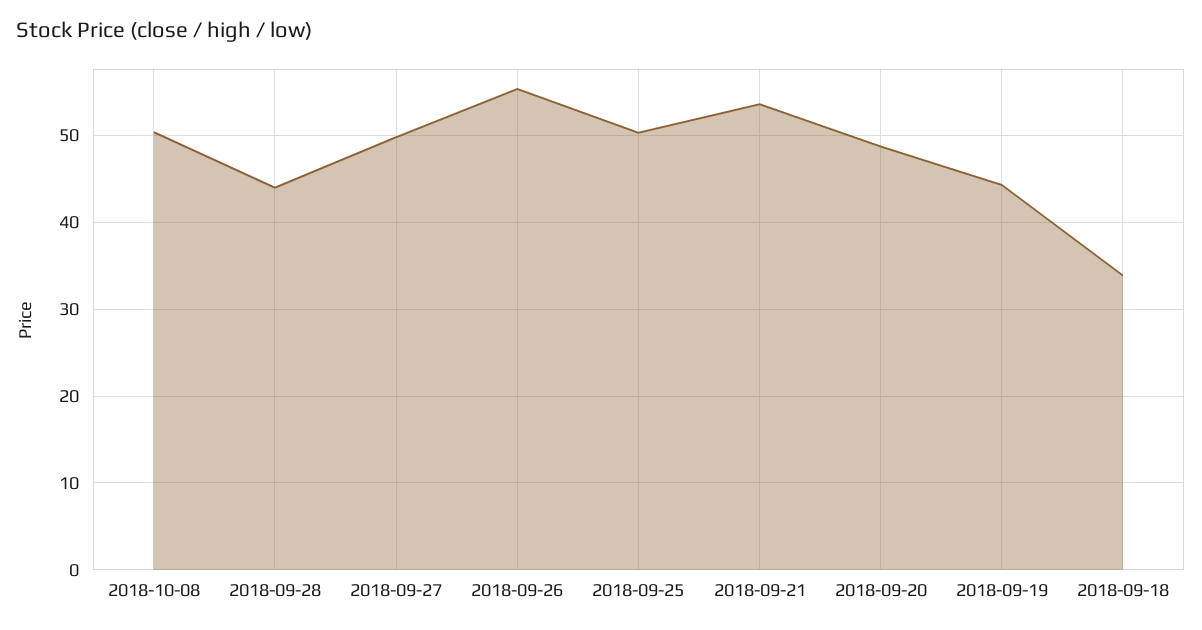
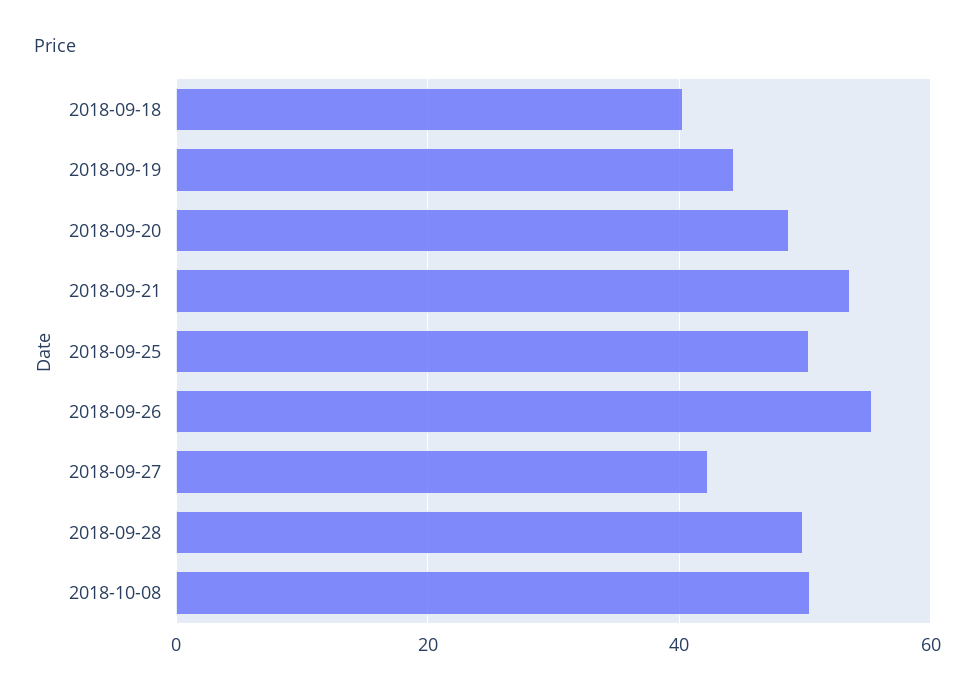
  {
    "2018-10-08": 50,
-   "2018-09-28": 44,
+   "2018-09-28": 50,
-   "2018-09-27": 50,
+   "2018-09-27": 42,
    "2018-09-26": 55,
    "2018-09-25": 50,
    "2018-09-21": 54,
    "2018-09-20": 49,
    "2018-09-19": 44,
-   "2018-09-18": 34
+   "2018-09-18": 40
  }

